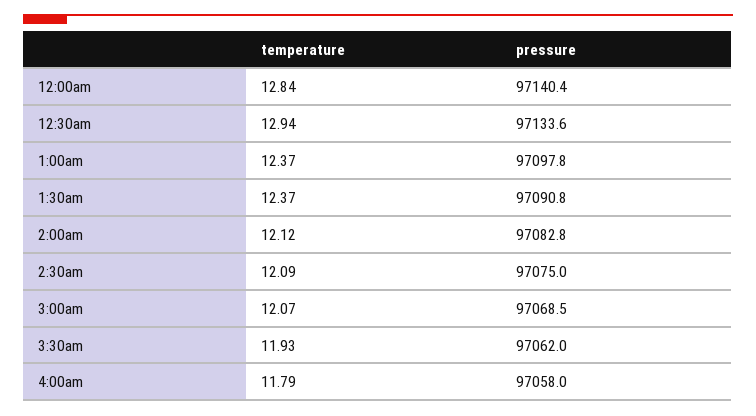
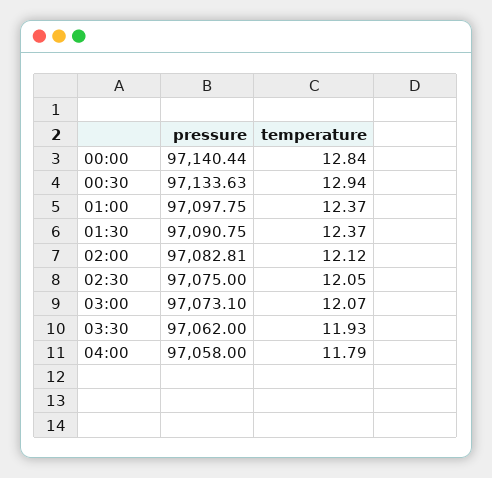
  {
    "temperature": {
      "12:00am": 12.84,
      "12:30am": 12.94,
      "1:00am": 12.37,
      "1:30am": 12.37,
      "2:00am": 12.12,
-     "2:30am": 12.09,
+     "2:30am": 12.05,
      "3:00am": 12.07,
      "3:30am": 11.93,
      "4:00am": 11.79
    },
    "pressure": {
      "12:00am": 97140.44,
      "12:30am": 97133.63,
      "1:00am": 97097.75,
      "1:30am": 97090.75,
      "2:00am": 97082.81,
      "2:30am": 97075,
-     "3:00am": 97068.5,
+     "3:00am": 97073.1,
      "3:30am": 97062,
      "4:00am": 97058
    }
  }

